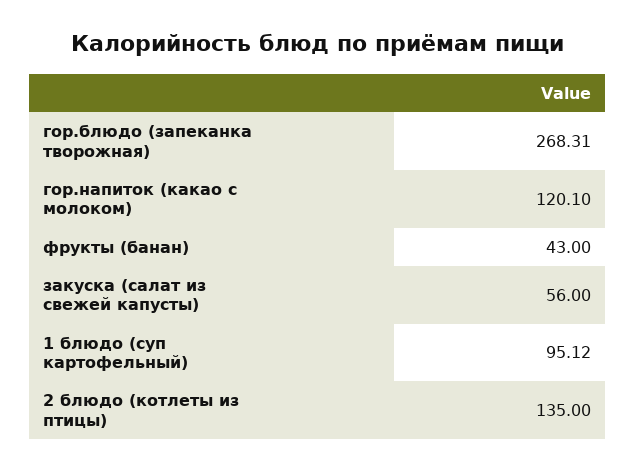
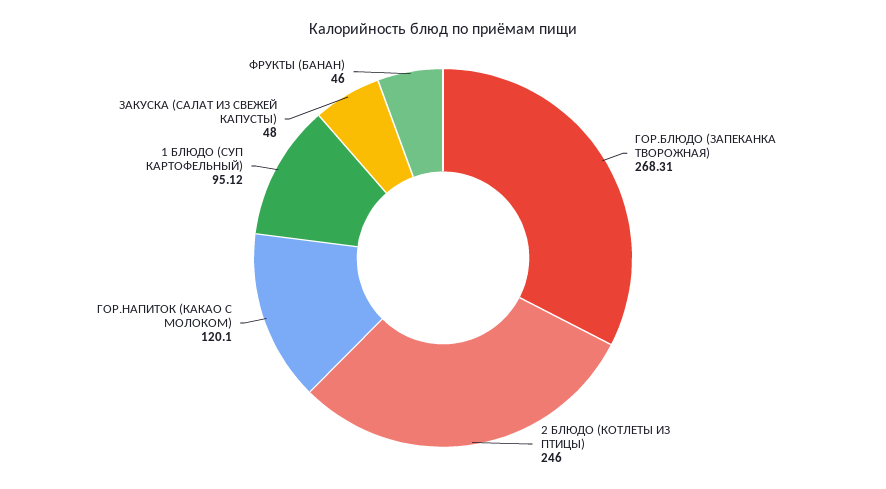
  {
    "гор.блюдо (запеканка творожная)": 268.31,
    "гор.напиток (какао с молоком)": 120.1,
-   "фрукты (банан)": 43,
+   "фрукты (банан)": 46,
-   "закуска (салат из свежей капусты)": 56,
+   "закуска (салат из свежей капусты)": 48,
    "1 блюдо (суп картофельный)": 95.12,
-   "2 блюдо (котлеты из птицы)": 135
+   "2 блюдо (котлеты из птицы)": 246
  }

